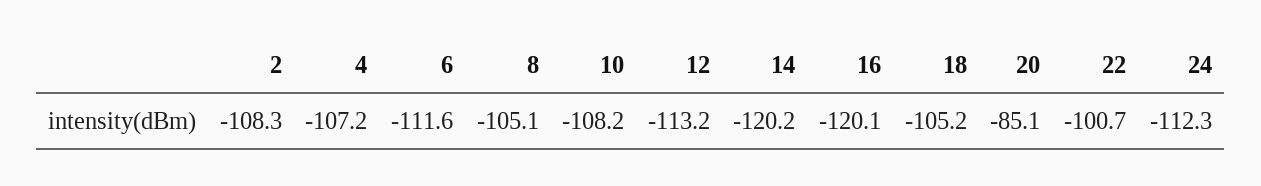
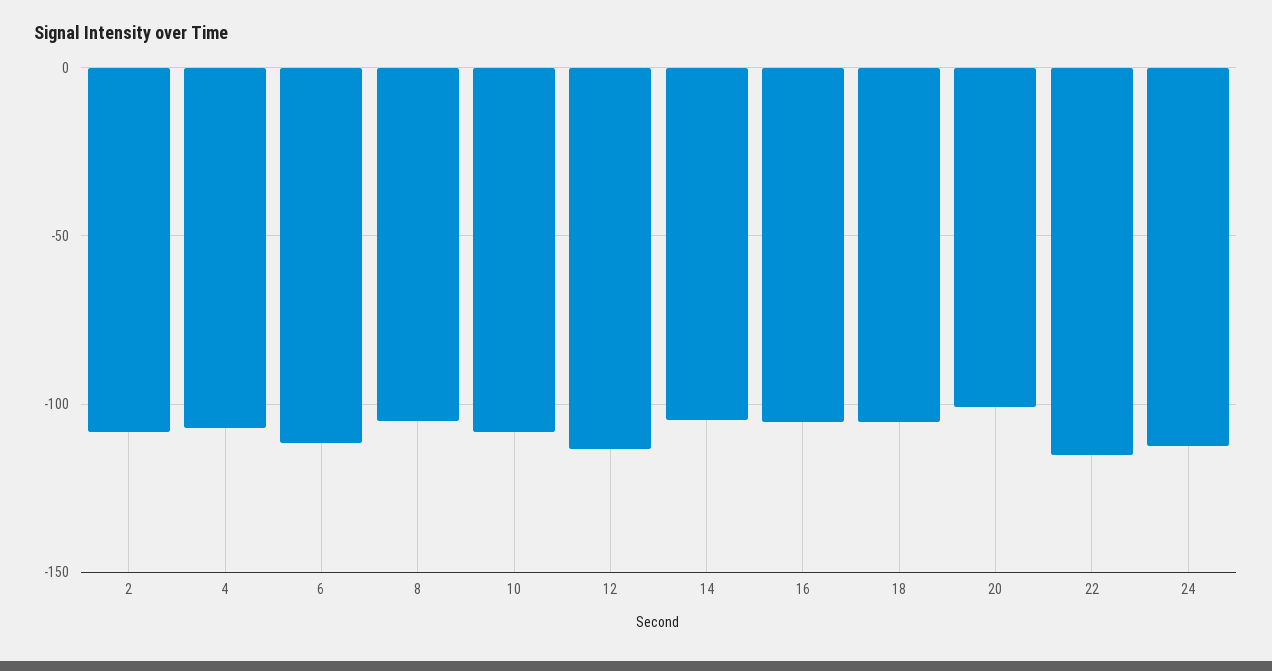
  {
    "2": -108.3,
    "4": -107.2,
    "6": -111.6,
    "8": -105.1,
    "10": -108.2,
    "12": -113.2,
-   "14": -120.2,
+   "14": -105,
-   "16": -120.1,
+   "16": -105,
    "18": -105.2,
-   "20": -85.1,
+   "20": -100,
-   "22": -100.7,
+   "22": -115,
    "24": -112.3
  }

